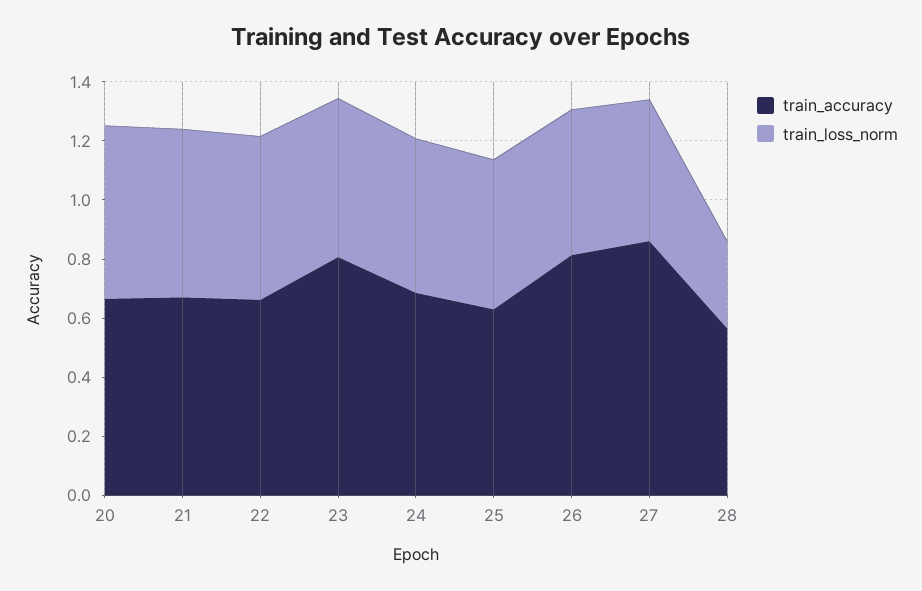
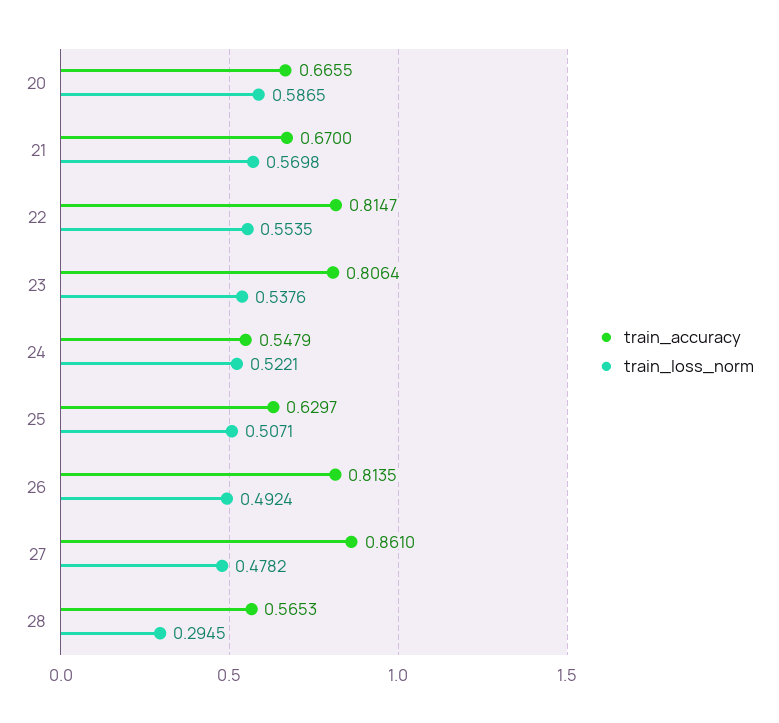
  {
    "train_accuracy": {
      "20": 0.6655,
      "21": 0.67,
-     "22": 0.65,
+     "22": 0.8147,
      "23": 0.8064,
-     "24": 0.7,
+     "24": 0.5479,
      "25": 0.6297,
      "26": 0.8135,
      "27": 0.861,
      "28": 0.5653
    },
    "train_loss_norm": {
      "20": 0.5865,
      "21": 0.5698,
      "22": 0.5535,
      "23": 0.5376,
      "24": 0.5221,
      "25": 0.5071,
      "26": 0.4924,
      "27": 0.4782,
      "28": 0.2945
    }
  }

